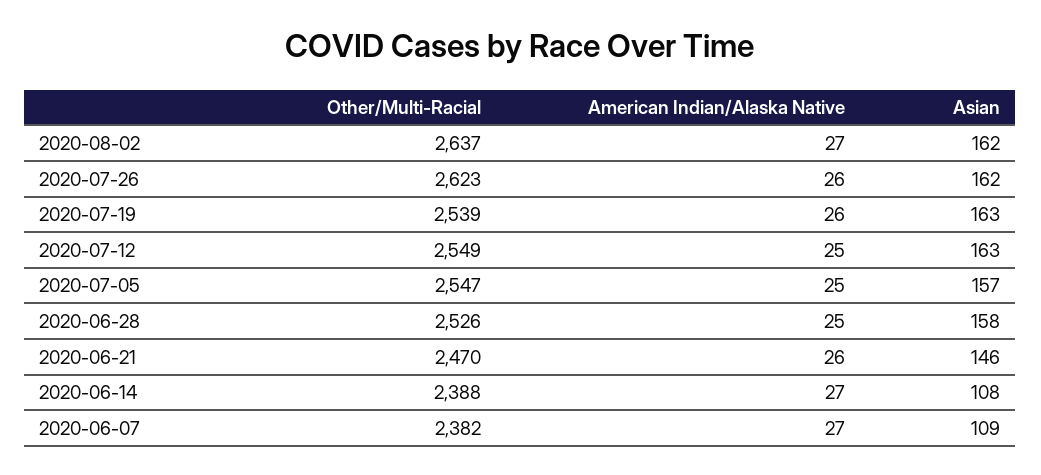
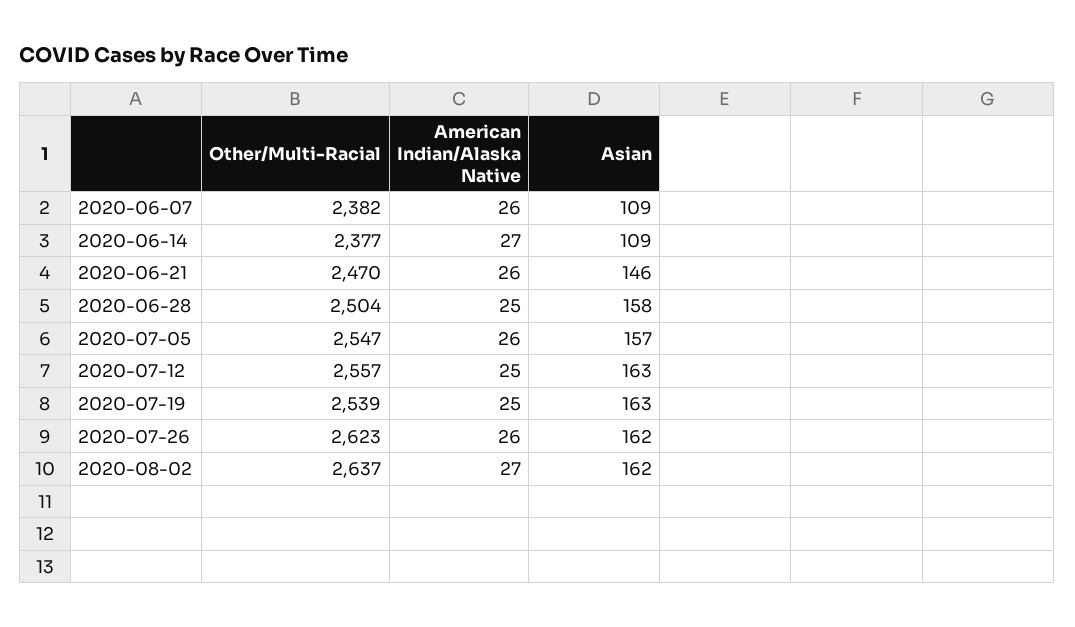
  {
    "Other/Multi-Racial": {
      "2020-08-02": 2637,
      "2020-07-26": 2623,
      "2020-07-19": 2539,
-     "2020-07-12": 2549,
+     "2020-07-12": 2557,
      "2020-07-05": 2547,
-     "2020-06-28": 2526,
+     "2020-06-28": 2504,
      "2020-06-21": 2470,
-     "2020-06-14": 2388,
+     "2020-06-14": 2377,
      "2020-06-07": 2382
    },
    "American Indian/Alaska Native": {
      "2020-08-02": 27,
      "2020-07-26": 26,
-     "2020-07-19": 26,
+     "2020-07-19": 25,
      "2020-07-12": 25,
-     "2020-07-05": 25,
+     "2020-07-05": 26,
      "2020-06-28": 25,
      "2020-06-21": 26,
      "2020-06-14": 27,
-     "2020-06-07": 27
+     "2020-06-07": 26
    },
    "Asian": {
      "2020-08-02": 162,
      "2020-07-26": 162,
      "2020-07-19": 163,
      "2020-07-12": 163,
      "2020-07-05": 157,
      "2020-06-28": 158,
      "2020-06-21": 146,
-     "2020-06-14": 108,
+     "2020-06-14": 109,
      "2020-06-07": 109
    }
  }

